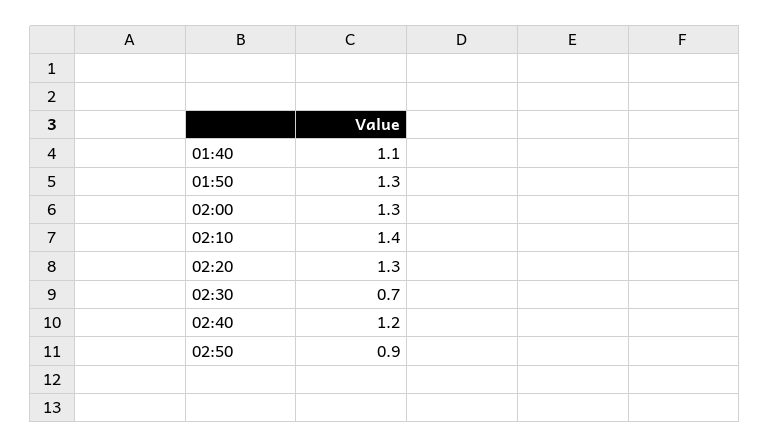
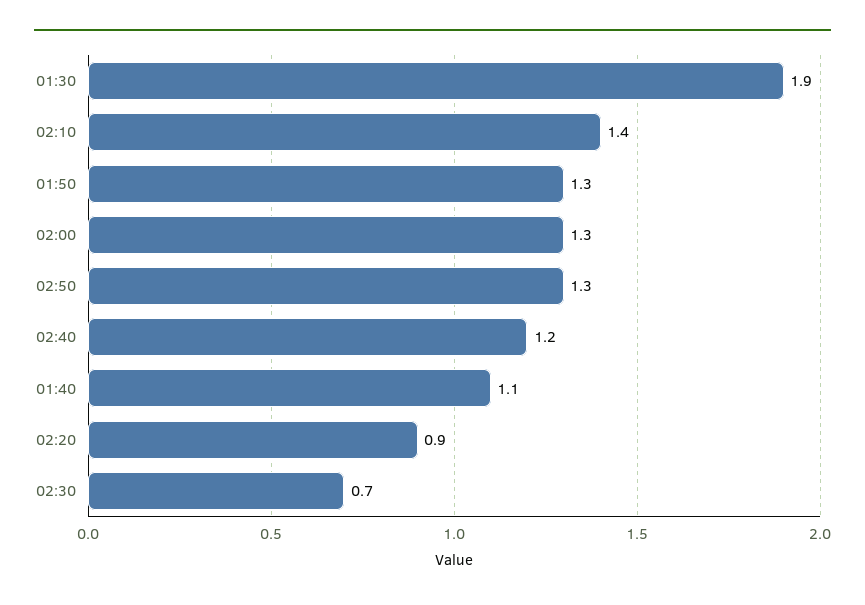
  {
    "01:40": 1.1,
    "01:50": 1.3,
    "02:00": 1.3,
    "02:10": 1.4,
-   "02:20": 1.3,
+   "02:20": 0.9,
    "02:30": 0.7,
    "02:40": 1.2,
-   "02:50": 0.9
+   "02:50": 1.3,
+   "01:30": 1.9
  }

